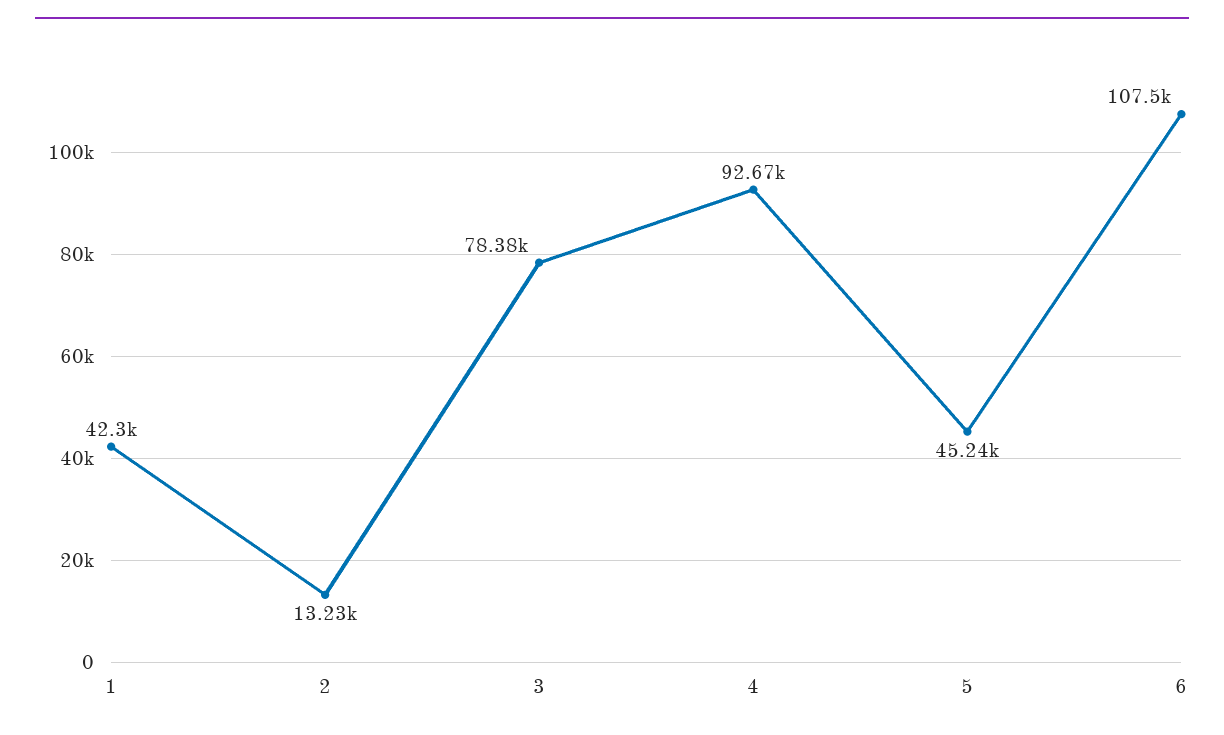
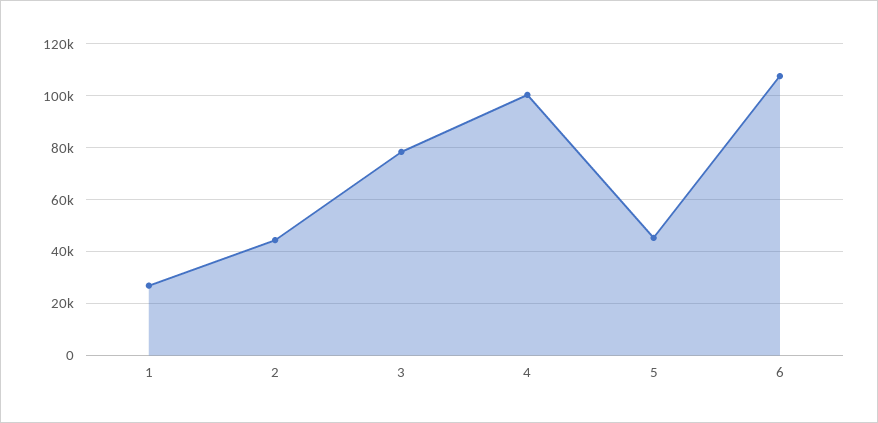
  {
-   "1": 42300,
+   "1": 27500,
-   "2": 13230,
+   "2": 45000,
    "3": 78380,
-   "4": 92670,
+   "4": 100000,
    "5": 45240,
    "6": 107500
  }

